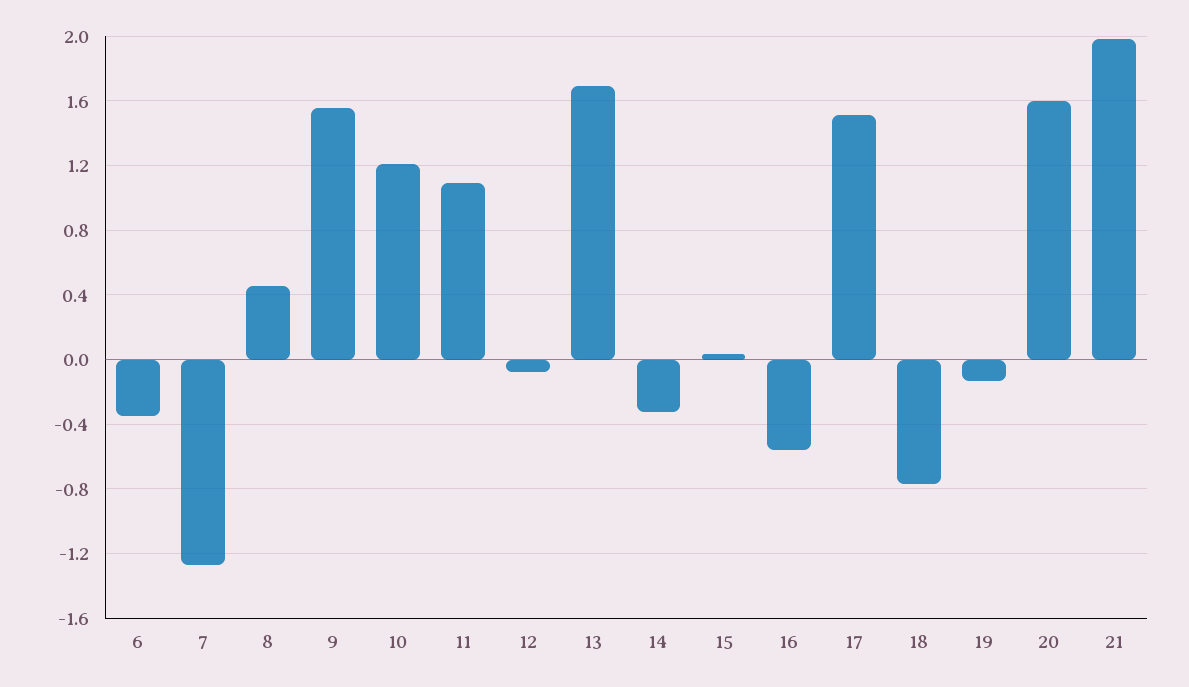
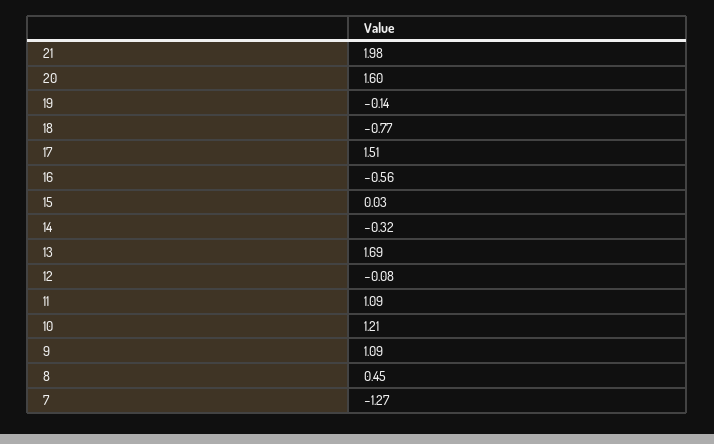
  {
-   "6": -0.35,
    "7": -1.27,
    "8": 0.45,
-   "9": 1.55,
+   "9": 1.09,
    "10": 1.21,
    "11": 1.09,
    "12": -0.08,
    "13": 1.69,
    "14": -0.32,
    "15": 0.03,
    "16": -0.56,
    "17": 1.51,
    "18": -0.77,
    "19": -0.14,
    "20": 1.6,
    "21": 1.98
  }

